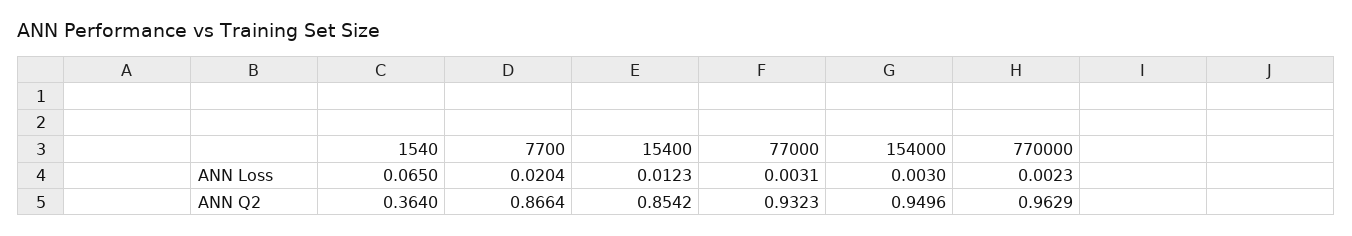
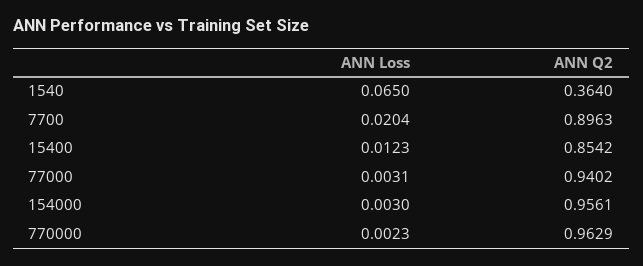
  {
    "1540": {
      "ANN Loss": 0.065,
      "ANN Q2": 0.364
    },
    "7700": {
      "ANN Loss": 0.0204,
-     "ANN Q2": 0.8664
+     "ANN Q2": 0.8963
    },
    "15400": {
      "ANN Loss": 0.0123,
      "ANN Q2": 0.8542
    },
    "77000": {
      "ANN Loss": 0.0031,
-     "ANN Q2": 0.9323
+     "ANN Q2": 0.9402
    },
    "154000": {
      "ANN Loss": 0.003,
-     "ANN Q2": 0.9496
+     "ANN Q2": 0.9561
    },
    "770000": {
      "ANN Loss": 0.0023,
      "ANN Q2": 0.9629
    }
  }

